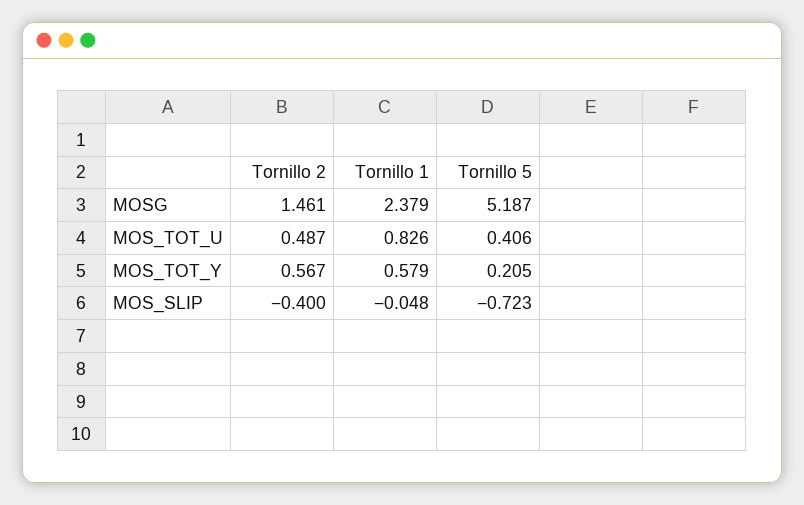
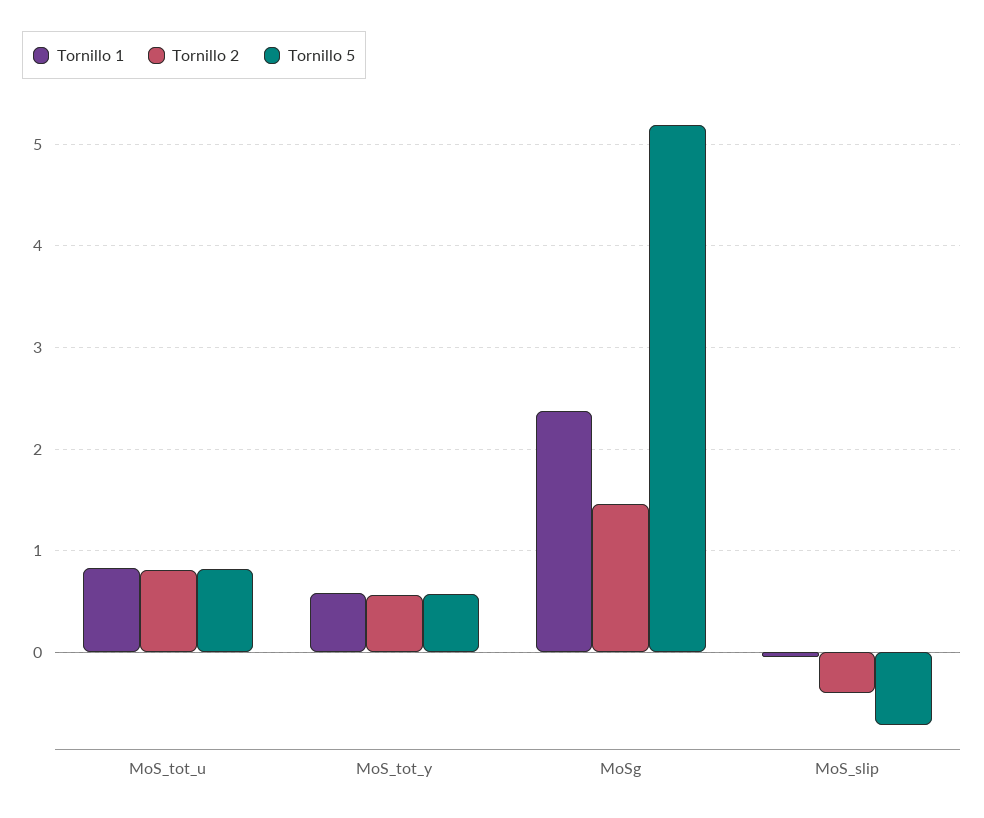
  {
    "Tornillo 2": {
      "MOSG": 1.461,
-     "MOS_TOT_U": 0.487,
+     "MOS_TOT_U": 0.8,
      "MOS_TOT_Y": 0.567,
      "MOS_SLIP": -0.4
    },
    "Tornillo 1": {
      "MOSG": 2.379,
      "MOS_TOT_U": 0.826,
      "MOS_TOT_Y": 0.579,
      "MOS_SLIP": -0.048
    },
    "Tornillo 5": {
      "MOSG": 5.187,
-     "MOS_TOT_U": 0.406,
+     "MOS_TOT_U": 0.8,
-     "MOS_TOT_Y": 0.205,
+     "MOS_TOT_Y": 0.6,
      "MOS_SLIP": -0.723
    }
  }

